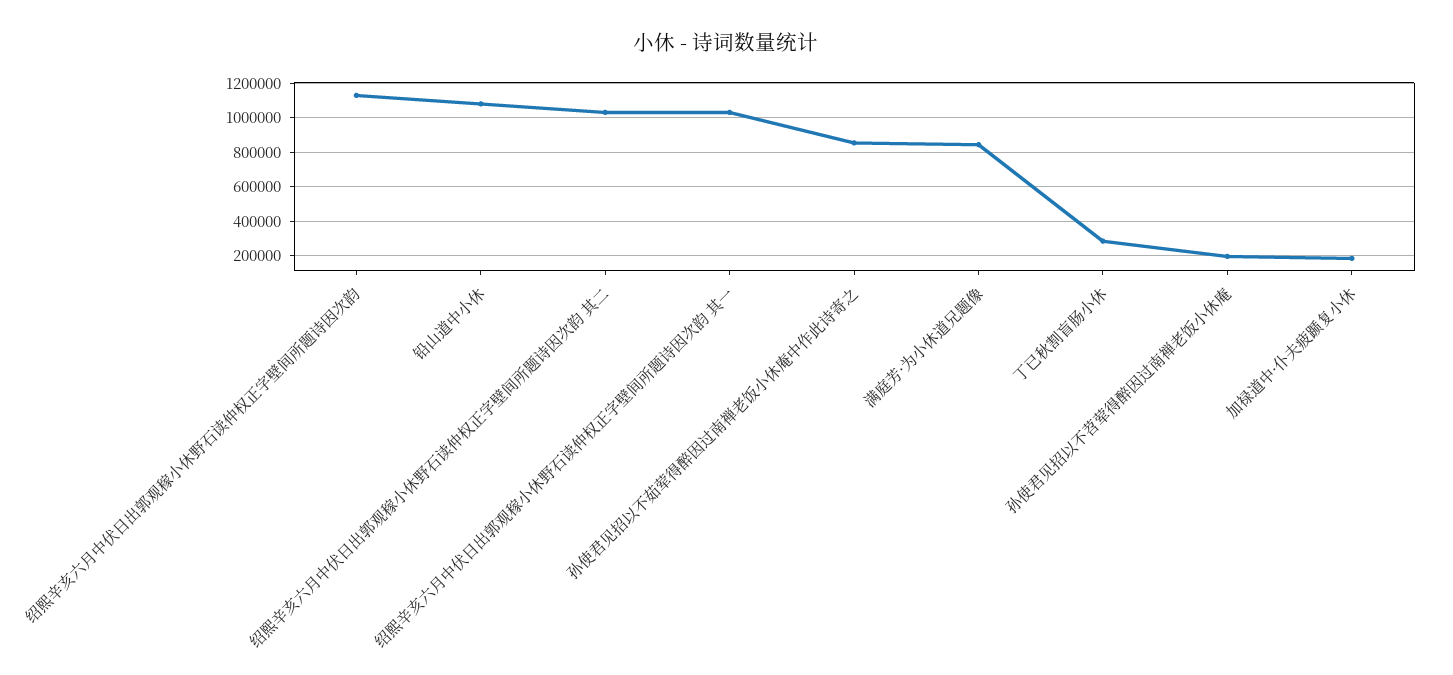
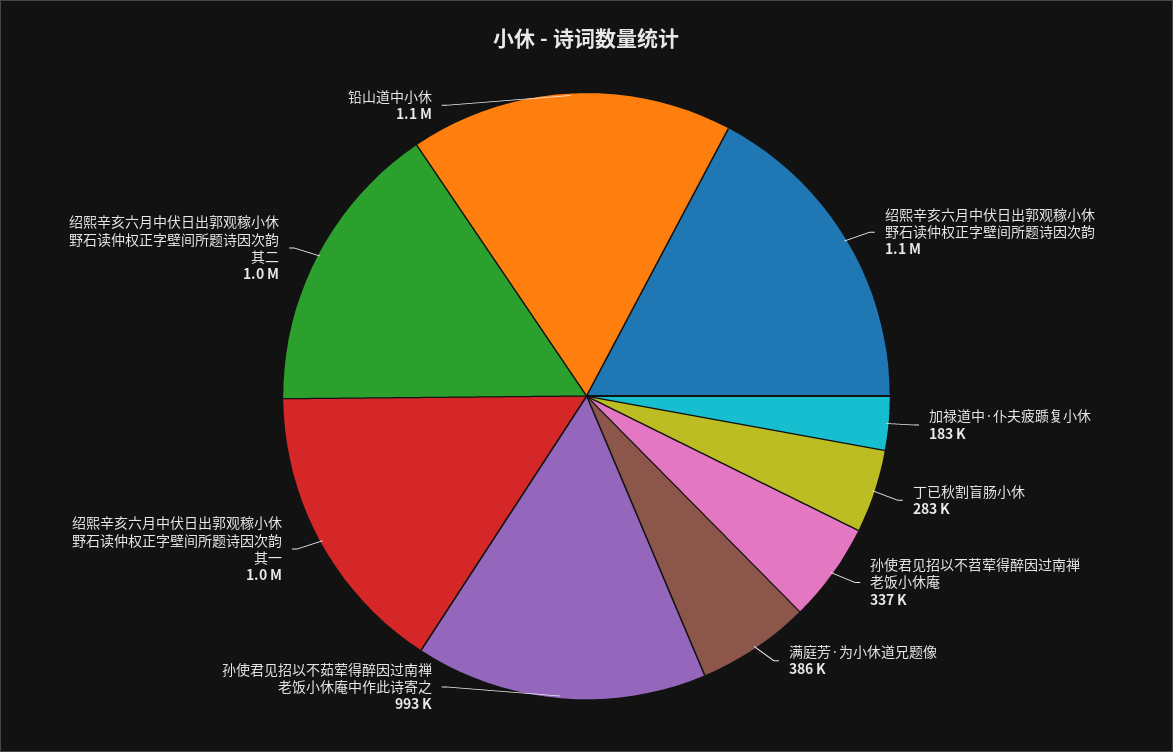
  {
    "绍熙辛亥六月中伏日出郭观稼小休野石读仲权正字壁间所题诗因次韵": 1100000,
    "铅山道中小休": 1100000,
    "绍熙辛亥六月中伏日出郭观稼小休野石读仲权正字壁间所题诗因次韵 其二": 1000000,
    "绍熙辛亥六月中伏日出郭观稼小休野石读仲权正字壁间所题诗因次韵 其一": 1000000,
-   "孙使君见招以不茹荤得醉因过南禅老饭小休庵中作此诗寄之": 850000,
+   "孙使君见招以不茹荤得醉因过南禅老饭小休庵中作此诗寄之": 993000,
-   "满庭芳·为小休道兄题像": 850000,
+   "满庭芳·为小休道兄题像": 386000,
    "丁已秋割盲肠小休": 283000,
-   "孙使君见招以不苕荤得醉因过南禅老饭小休庵": 200000,
+   "孙使君见招以不苕荤得醉因过南禅老饭小休庵": 337000,
    "加禄道中·仆夫疲踬复小休": 183000
  }

